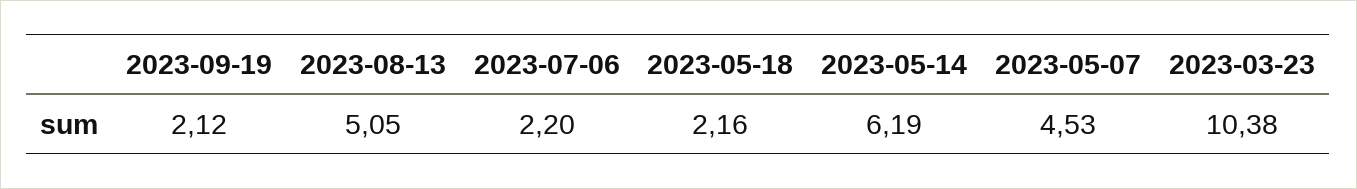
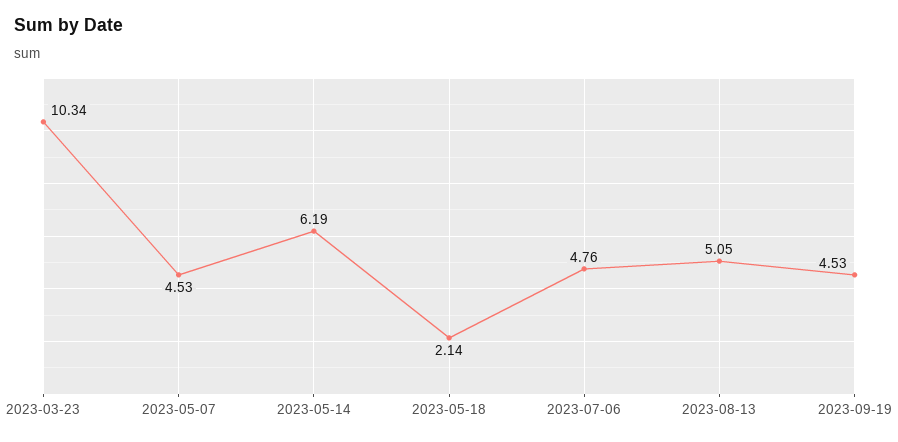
  {
-   "2023-09-19": 2.12,
+   "2023-09-19": 4.53,
    "2023-08-13": 5.05,
-   "2023-07-06": 2.2,
+   "2023-07-06": 4.76,
-   "2023-05-18": 2.16,
+   "2023-05-18": 2.14,
    "2023-05-14": 6.19,
    "2023-05-07": 4.53,
-   "2023-03-23": 10.38
+   "2023-03-23": 10.34
  }

